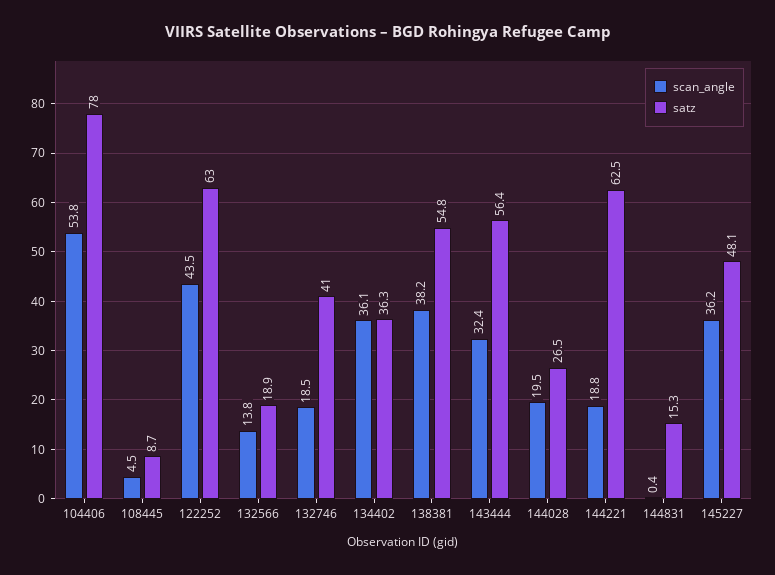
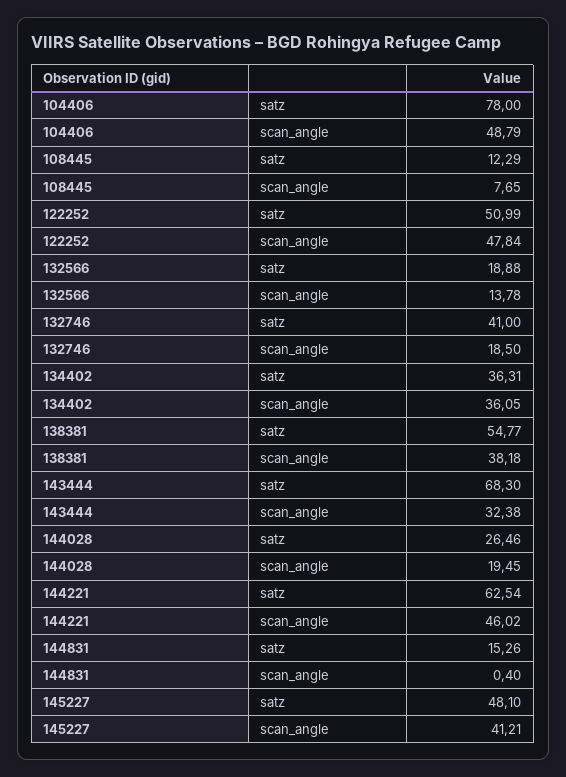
  {
    "scan_angle": {
-     "104406": 53.8,
+     "104406": 48.79,
-     "108445": 4.5,
+     "108445": 7.65,
-     "122252": 43.5,
+     "122252": 47.84,
      "132566": 13.78,
      "132746": 18.5,
      "134402": 36.05,
      "138381": 38.18,
      "143444": 32.38,
      "144028": 19.45,
-     "144221": 18.8,
+     "144221": 46.02,
      "144831": 0.4,
-     "145227": 36.2
+     "145227": 41.21
    },
    "satz": {
      "104406": 78,
-     "108445": 8.7,
+     "108445": 12.29,
-     "122252": 63,
+     "122252": 50.99,
      "132566": 18.88,
      "132746": 41,
      "134402": 36.31,
      "138381": 54.77,
-     "143444": 56.4,
+     "143444": 68.3,
      "144028": 26.46,
      "144221": 62.54,
      "144831": 15.26,
      "145227": 48.1
    }
  }

